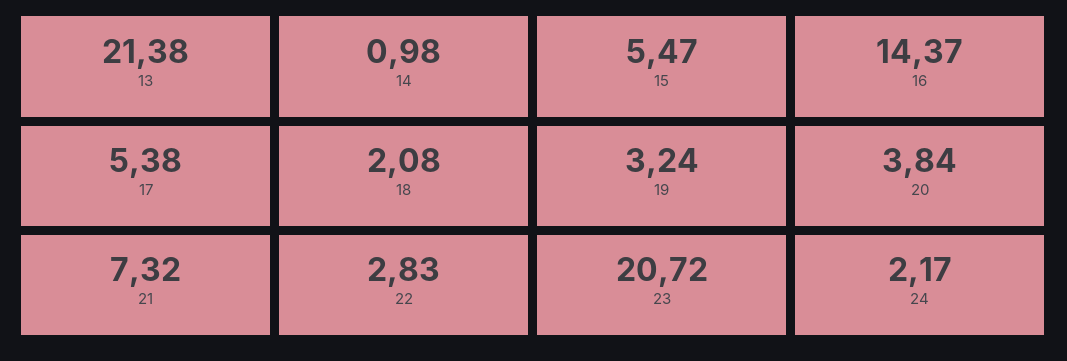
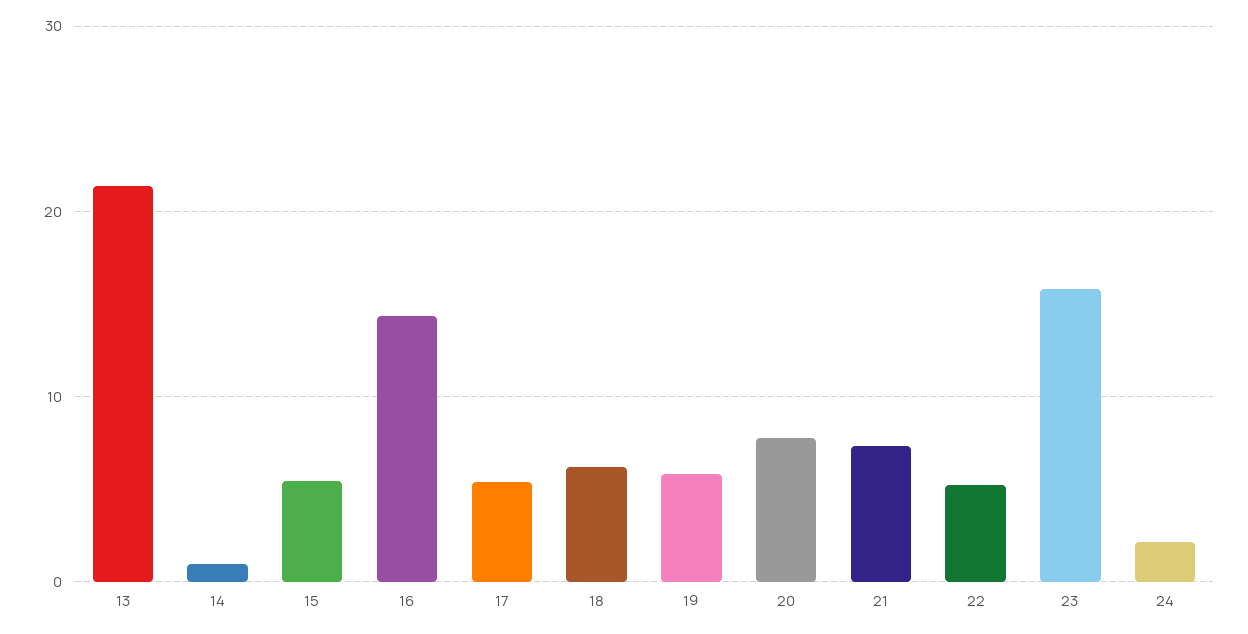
  {
    "13": 21.38,
    "14": 0.98,
    "15": 5.47,
    "16": 14.37,
    "17": 5.38,
-   "18": 2.08,
+   "18": 6,
-   "19": 3.24,
+   "19": 6,
-   "20": 3.84,
+   "20": 8,
    "21": 7.32,
-   "22": 2.83,
+   "22": 5,
-   "23": 20.72,
+   "23": 16,
    "24": 2.17
  }

